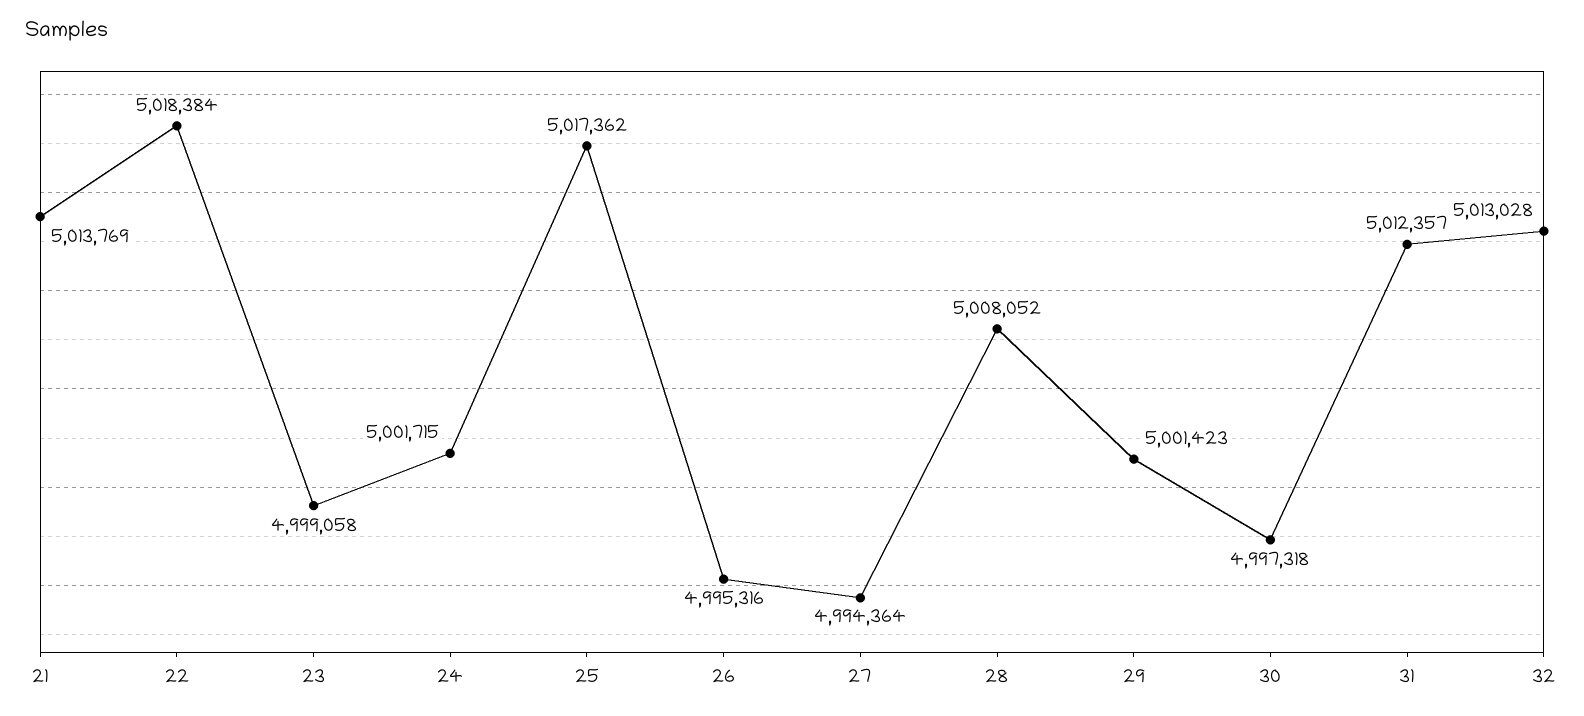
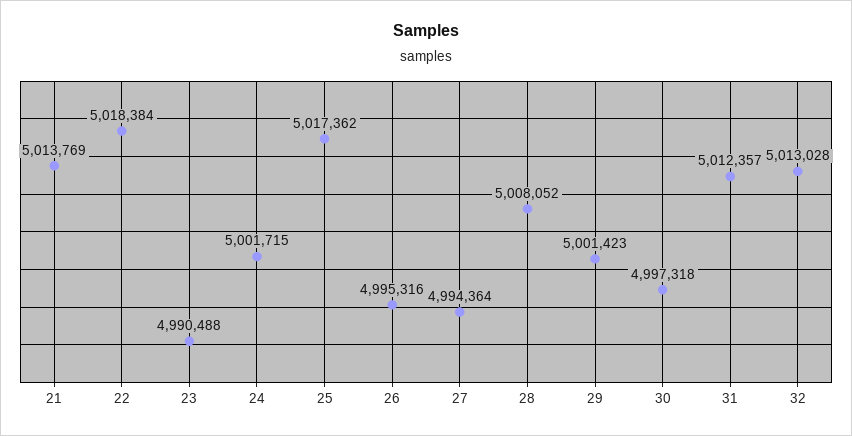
  {
    "21": 5013769,
    "22": 5018384,
-   "23": 4999058,
+   "23": 4990488,
    "24": 5001715,
    "25": 5017362,
    "26": 4995316,
    "27": 4994364,
    "28": 5008052,
    "29": 5001423,
    "30": 4997318,
    "31": 5012357,
    "32": 5013028
  }

